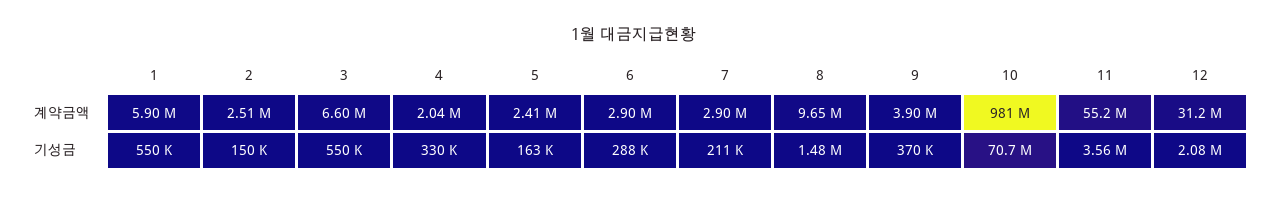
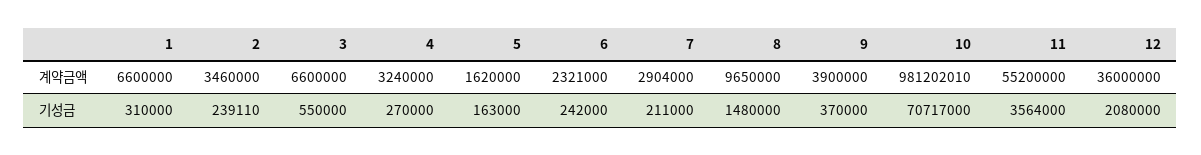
  {
    "1": {
-     "계약금액": 5900000,
+     "계약금액": 6600000,
-     "기성금": 550000
+     "기성금": 310000
    },
    "2": {
-     "계약금액": 2510000,
+     "계약금액": 3460000,
-     "기성금": 150000
+     "기성금": 239110
    },
    "3": {
      "계약금액": 6600000,
      "기성금": 550000
    },
    "4": {
-     "계약금액": 2040000,
+     "계약금액": 3240000,
-     "기성금": 330000
+     "기성금": 270000
    },
    "5": {
-     "계약금액": 2410000,
+     "계약금액": 1620000,
      "기성금": 163000
    },
    "6": {
-     "계약금액": 2900000,
+     "계약금액": 2321000,
-     "기성금": 288000
+     "기성금": 242000
    },
    "7": {
      "계약금액": 2904000,
      "기성금": 211000
    },
    "8": {
      "계약금액": 9650000,
      "기성금": 1480000
    },
    "9": {
      "계약금액": 3900000,
      "기성금": 370000
    },
    "10": {
      "계약금액": 981202010,
      "기성금": 70717000
    },
    "11": {
      "계약금액": 55200000,
      "기성금": 3564000
    },
    "12": {
-     "계약금액": 31200000,
+     "계약금액": 36000000,
      "기성금": 2080000
    }
  }

